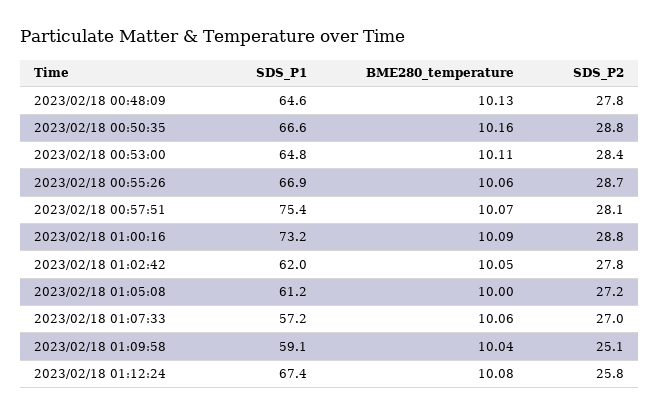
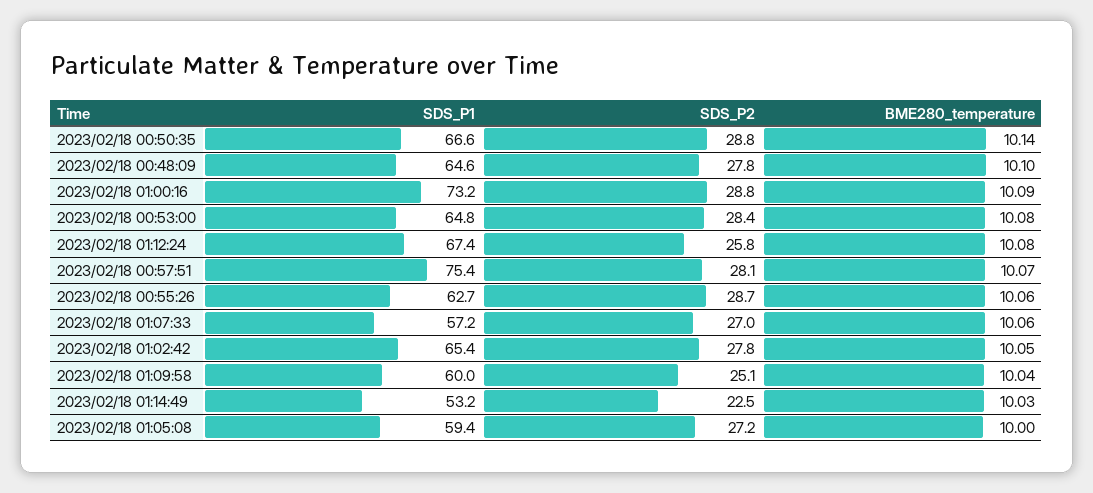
  {
    "SDS_P1": {
      "2023/02/18 00:48:09": 64.6,
      "2023/02/18 00:50:35": 66.6,
      "2023/02/18 00:53:00": 64.8,
-     "2023/02/18 00:55:26": 66.9,
+     "2023/02/18 00:55:26": 62.7,
      "2023/02/18 00:57:51": 75.4,
      "2023/02/18 01:00:16": 73.2,
-     "2023/02/18 01:02:42": 62,
+     "2023/02/18 01:02:42": 65.4,
-     "2023/02/18 01:05:08": 61.2,
+     "2023/02/18 01:05:08": 59.4,
      "2023/02/18 01:07:33": 57.2,
-     "2023/02/18 01:09:58": 59.1,
+     "2023/02/18 01:09:58": 60,
-     "2023/02/18 01:12:24": 67.4
+     "2023/02/18 01:12:24": 67.4,
+     "2023/02/18 01:14:49": 53.2
    },
    "BME280_temperature": {
-     "2023/02/18 00:48:09": 10.13,
+     "2023/02/18 00:48:09": 10.1,
-     "2023/02/18 00:50:35": 10.16,
+     "2023/02/18 00:50:35": 10.14,
-     "2023/02/18 00:53:00": 10.11,
+     "2023/02/18 00:53:00": 10.08,
      "2023/02/18 00:55:26": 10.06,
      "2023/02/18 00:57:51": 10.07,
      "2023/02/18 01:00:16": 10.09,
      "2023/02/18 01:02:42": 10.05,
      "2023/02/18 01:05:08": 10,
      "2023/02/18 01:07:33": 10.06,
      "2023/02/18 01:09:58": 10.04,
-     "2023/02/18 01:12:24": 10.08
+     "2023/02/18 01:12:24": 10.08,
+     "2023/02/18 01:14:49": 10.03
    },
    "SDS_P2": {
      "2023/02/18 00:48:09": 27.8,
      "2023/02/18 00:50:35": 28.8,
      "2023/02/18 00:53:00": 28.4,
      "2023/02/18 00:55:26": 28.7,
      "2023/02/18 00:57:51": 28.1,
      "2023/02/18 01:00:16": 28.8,
      "2023/02/18 01:02:42": 27.8,
      "2023/02/18 01:05:08": 27.2,
      "2023/02/18 01:07:33": 27,
      "2023/02/18 01:09:58": 25.1,
-     "2023/02/18 01:12:24": 25.8
+     "2023/02/18 01:12:24": 25.8,
+     "2023/02/18 01:14:49": 22.5
    }
  }

